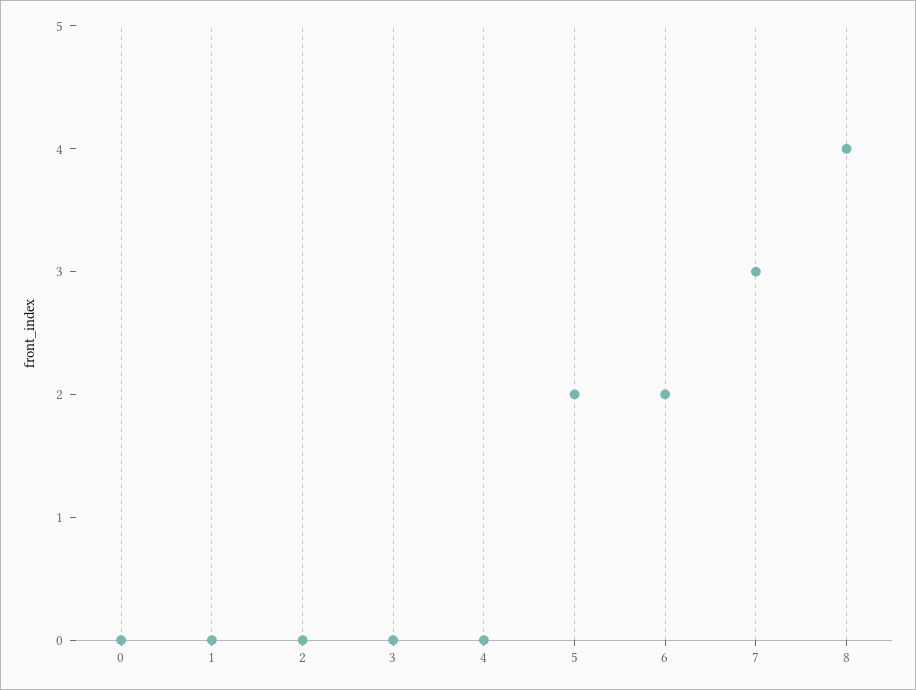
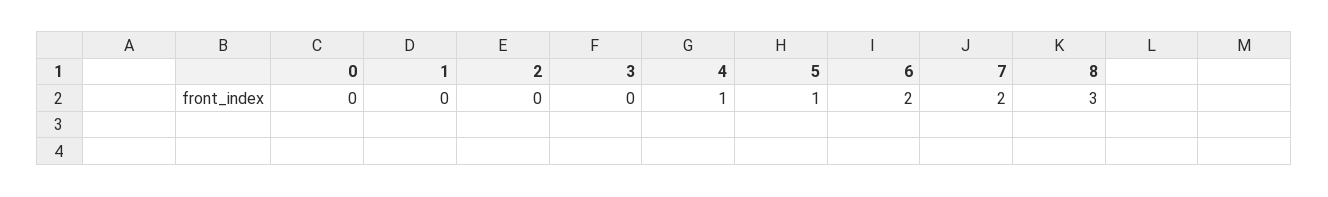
  {
    "0": 0,
    "1": 0,
    "2": 0,
    "3": 0,
-   "4": 0,
+   "4": 1,
-   "5": 2,
+   "5": 1,
    "6": 2,
-   "7": 3,
+   "7": 2,
-   "8": 4
+   "8": 3
  }

